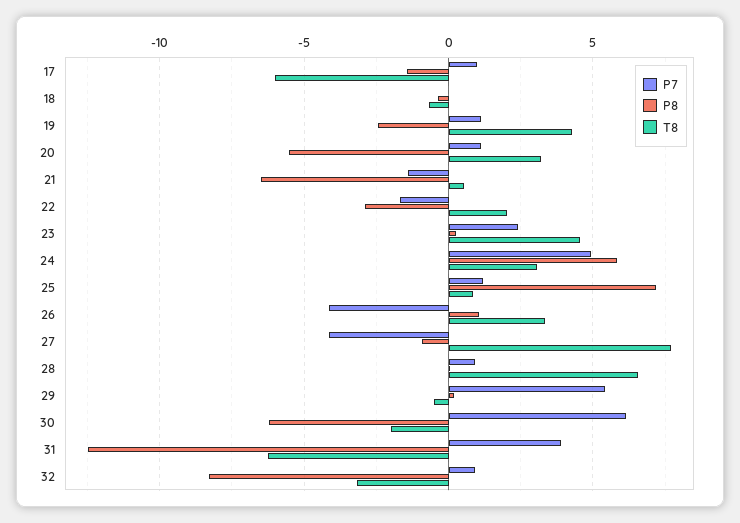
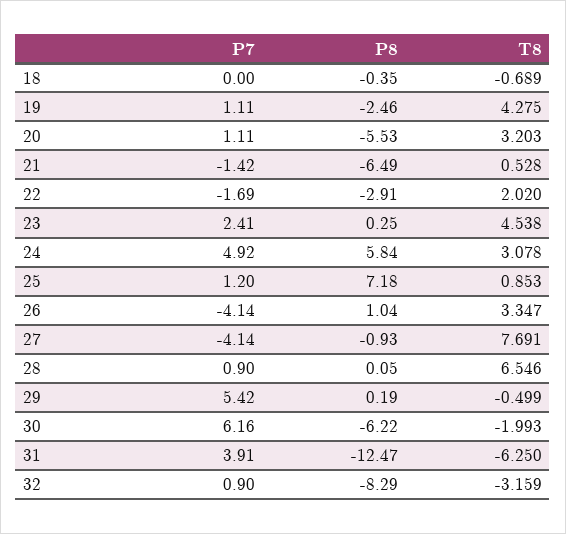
  {
    "P7": {
-     "17": 1,
      "18": 0,
      "19": 1.11,
      "20": 1.11,
      "21": -1.42,
      "22": -1.69,
      "23": 2.41,
      "24": 4.92,
      "25": 1.2,
      "26": -4.14,
      "27": -4.14,
      "28": 0.9,
      "29": 5.42,
      "30": 6.16,
      "31": 3.91,
      "32": 0.9
    },
    "P8": {
-     "17": -1.5,
      "18": -0.35,
      "19": -2.46,
      "20": -5.53,
      "21": -6.49,
      "22": -2.91,
      "23": 0.25,
      "24": 5.84,
      "25": 7.18,
      "26": 1.04,
      "27": -0.93,
      "28": 0.05,
      "29": 0.19,
      "30": -6.22,
      "31": -12.47,
      "32": -8.29
    },
    "T8": {
-     "17": -6,
      "18": -0.689,
      "19": 4.275,
      "20": 3.203,
      "21": 0.528,
      "22": 2.02,
      "23": 4.538,
      "24": 3.078,
      "25": 0.853,
      "26": 3.347,
      "27": 7.691,
      "28": 6.546,
      "29": -0.499,
      "30": -1.993,
      "31": -6.25,
      "32": -3.159
    }
  }

